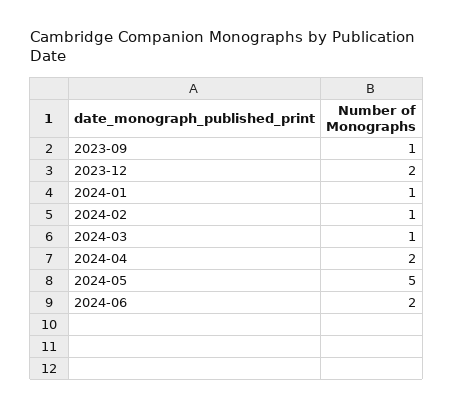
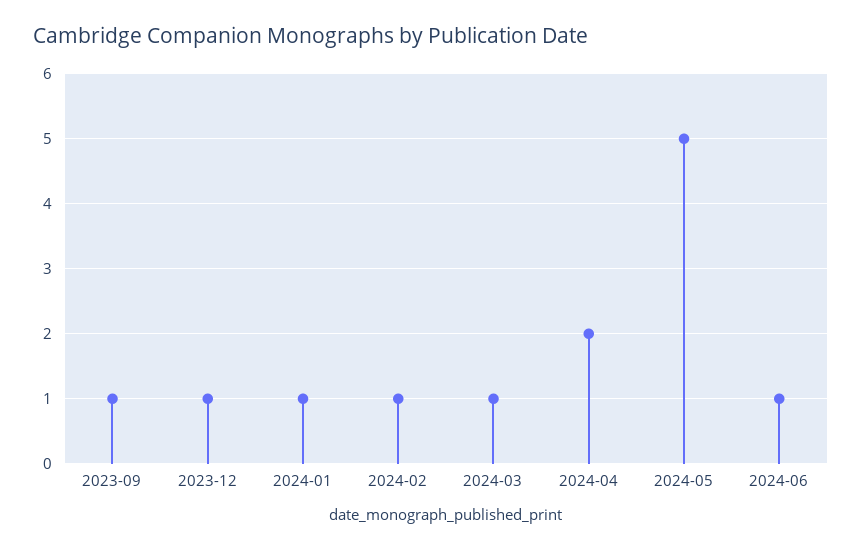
  {
    "2023-09": 1,
-   "2023-12": 2,
+   "2023-12": 1,
    "2024-01": 1,
    "2024-02": 1,
    "2024-03": 1,
    "2024-04": 2,
    "2024-05": 5,
-   "2024-06": 2
+   "2024-06": 1
  }

